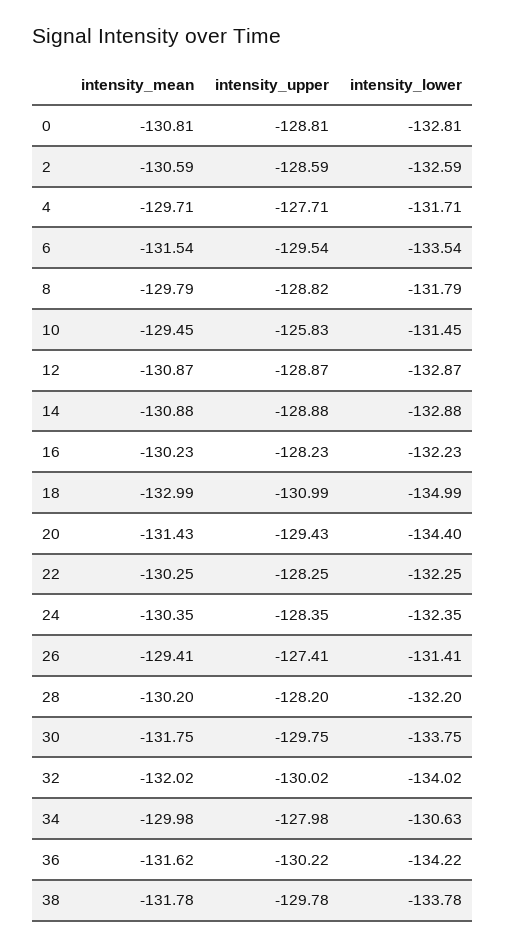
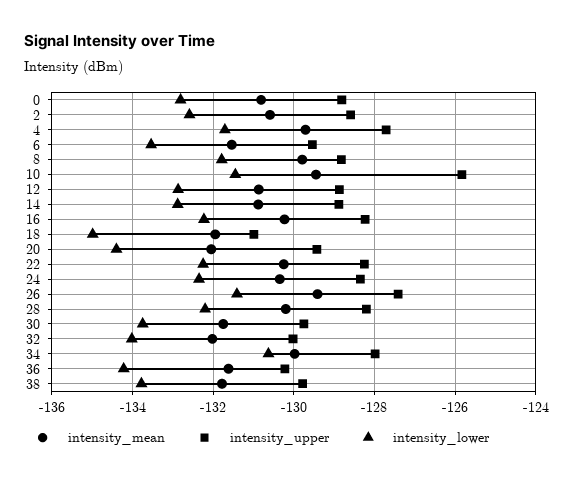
  {
    "intensity_mean": {
      "0": -130.81,
      "2": -130.59,
      "4": -129.71,
      "6": -131.54,
      "8": -129.79,
      "10": -129.45,
      "12": -130.87,
      "14": -130.88,
      "16": -130.23,
-     "18": -132.99,
+     "18": -132,
-     "20": -131.43,
+     "20": -132,
      "22": -130.25,
      "24": -130.35,
      "26": -129.41,
      "28": -130.2,
      "30": -131.75,
      "32": -132.02,
      "34": -129.98,
      "36": -131.62,
      "38": -131.78
    },
    "intensity_upper": {
      "0": -128.81,
      "2": -128.59,
      "4": -127.71,
      "6": -129.54,
      "8": -128.82,
      "10": -125.83,
      "12": -128.87,
      "14": -128.88,
      "16": -128.23,
      "18": -130.99,
      "20": -129.43,
      "22": -128.25,
      "24": -128.35,
      "26": -127.41,
      "28": -128.2,
      "30": -129.75,
      "32": -130.02,
      "34": -127.98,
      "36": -130.22,
      "38": -129.78
    },
    "intensity_lower": {
      "0": -132.81,
      "2": -132.59,
      "4": -131.71,
      "6": -133.54,
      "8": -131.79,
      "10": -131.45,
      "12": -132.87,
      "14": -132.88,
      "16": -132.23,
      "18": -134.99,
      "20": -134.4,
      "22": -132.25,
      "24": -132.35,
      "26": -131.41,
      "28": -132.2,
      "30": -133.75,
      "32": -134.02,
      "34": -130.63,
      "36": -134.22,
      "38": -133.78
    }
  }

